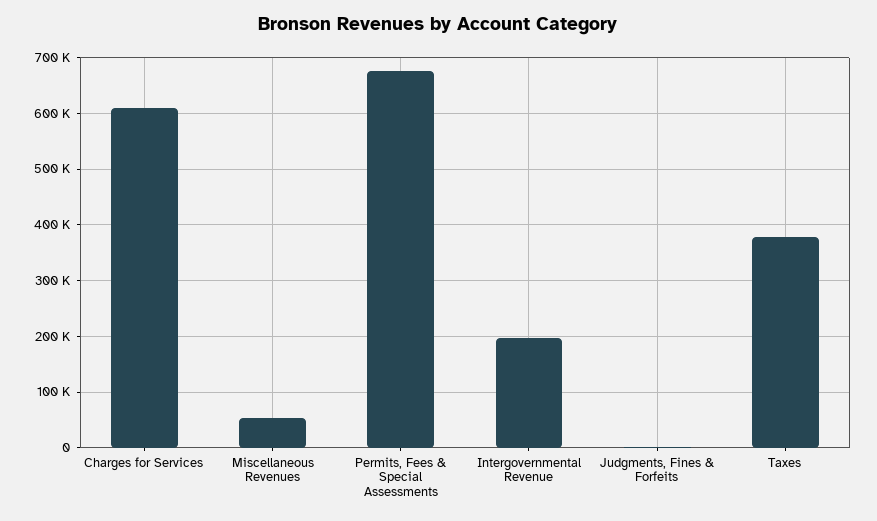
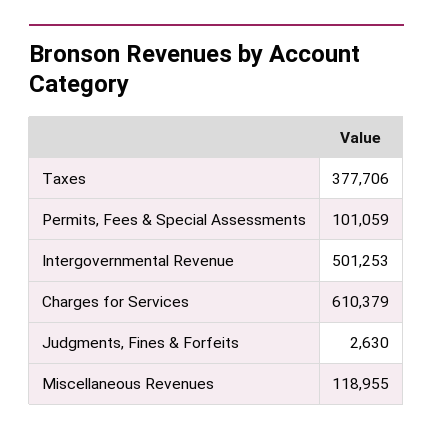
  {
    "Charges for Services": 610379,
-   "Miscellaneous Revenues": 60000,
+   "Miscellaneous Revenues": 118955,
-   "Permits, Fees & Special Assessments": 680000,
+   "Permits, Fees & Special Assessments": 101059,
-   "Intergovernmental Revenue": 200000,
+   "Intergovernmental Revenue": 501253,
    "Judgments, Fines & Forfeits": 2630,
    "Taxes": 377706
  }

